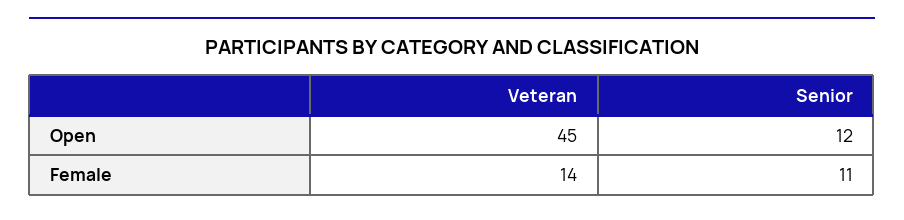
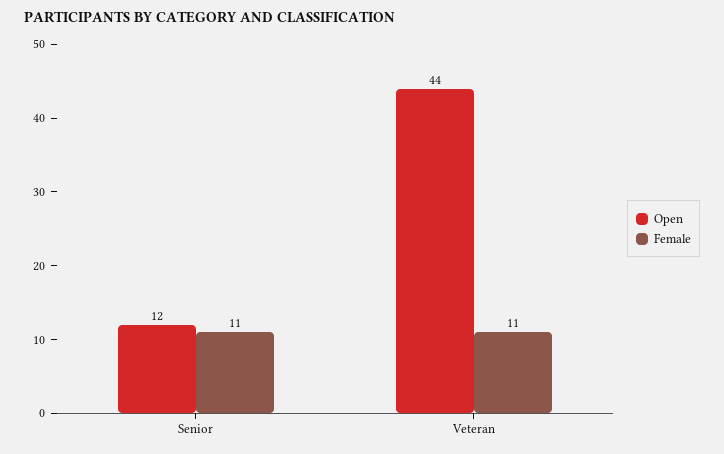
  {
    "Open": {
-     "Veteran": 45,
+     "Veteran": 44,
      "Senior": 12
    },
    "Female": {
-     "Veteran": 14,
+     "Veteran": 11,
      "Senior": 11
    }
  }

